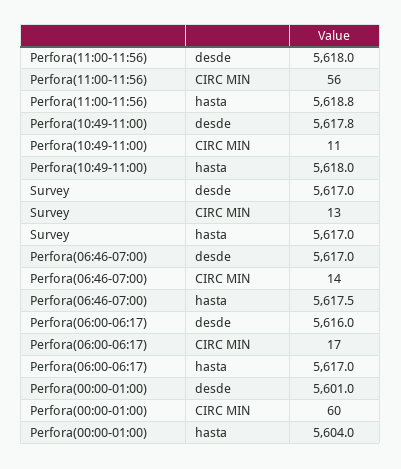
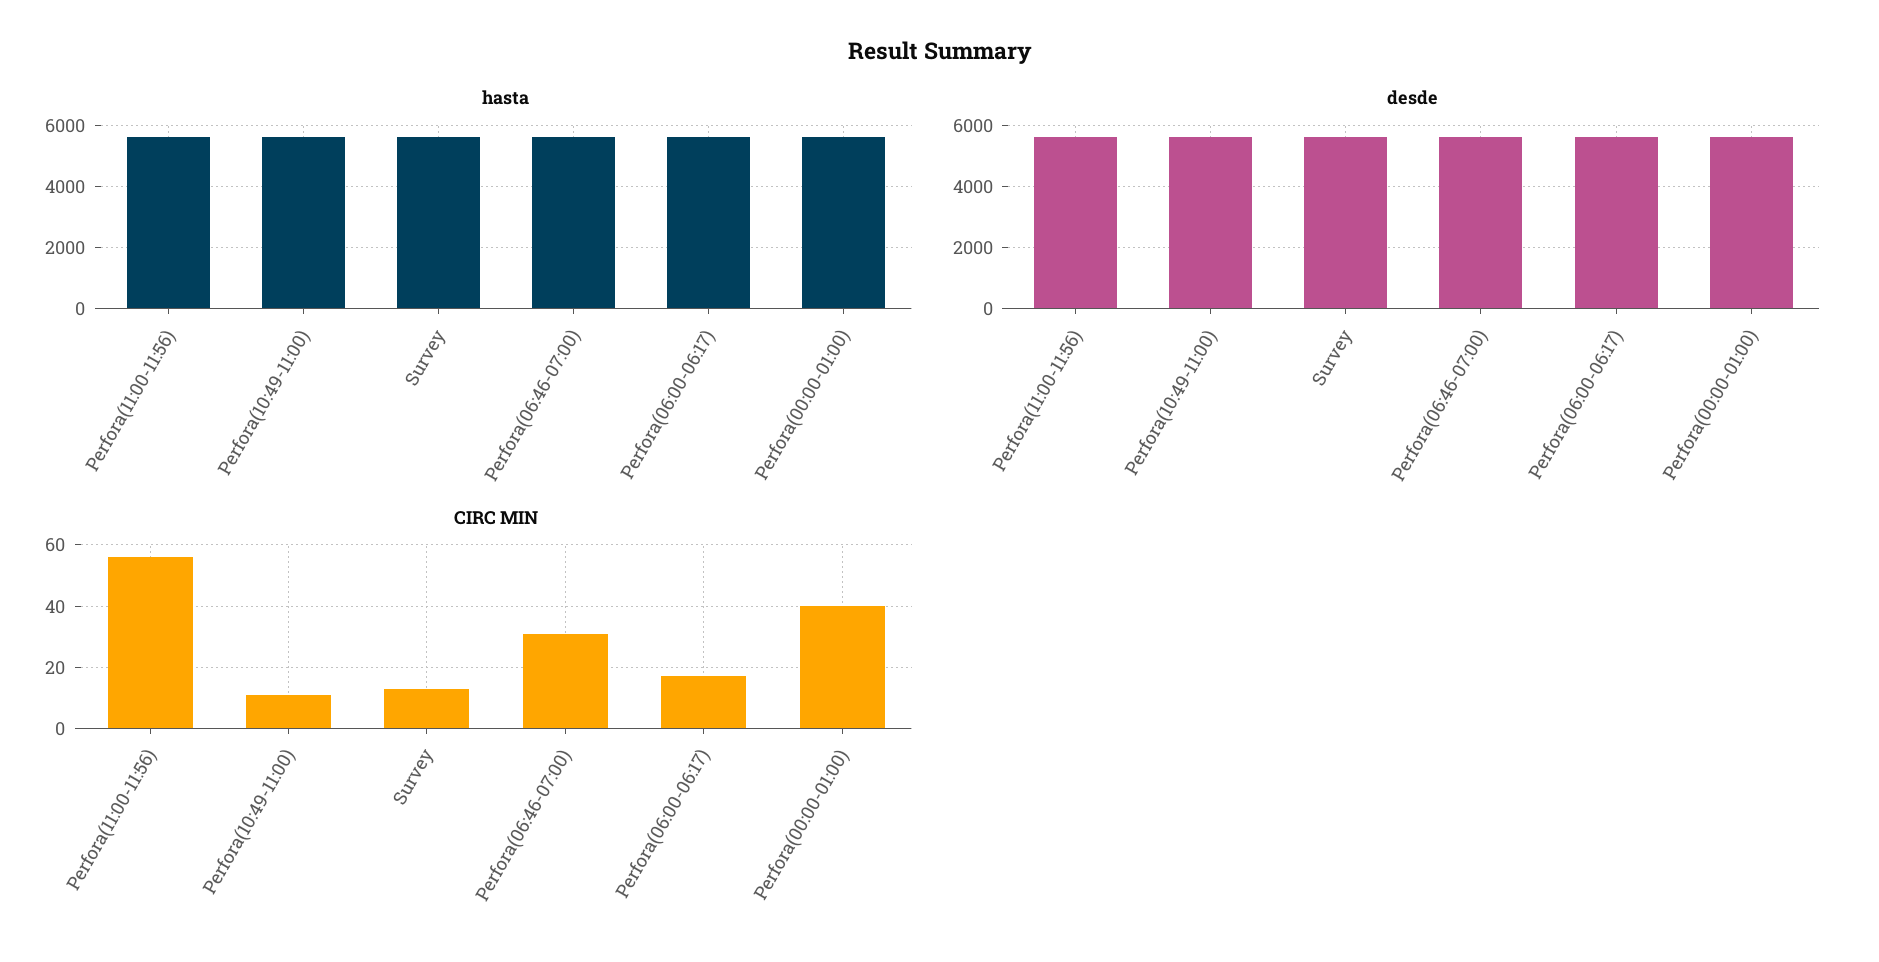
  {
    "desde": {
      "Perfora(11:00-11:56)": 5618,
      "Perfora(10:49-11:00)": 5617.8,
      "Survey": 5617,
      "Perfora(06:46-07:00)": 5617,
      "Perfora(06:00-06:17)": 5616,
      "Perfora(00:00-01:00)": 5601
    },
    "CIRC MIN": {
      "Perfora(11:00-11:56)": 56,
      "Perfora(10:49-11:00)": 11,
      "Survey": 13,
-     "Perfora(06:46-07:00)": 14,
+     "Perfora(06:46-07:00)": 30,
      "Perfora(06:00-06:17)": 17,
-     "Perfora(00:00-01:00)": 60
+     "Perfora(00:00-01:00)": 40
    },
    "hasta": {
      "Perfora(11:00-11:56)": 5618.8,
      "Perfora(10:49-11:00)": 5618,
      "Survey": 5617,
      "Perfora(06:46-07:00)": 5617.5,
      "Perfora(06:00-06:17)": 5617,
      "Perfora(00:00-01:00)": 5604
    }
  }

